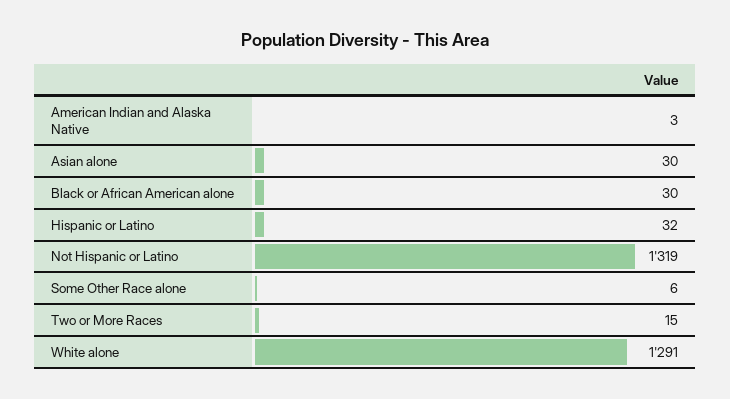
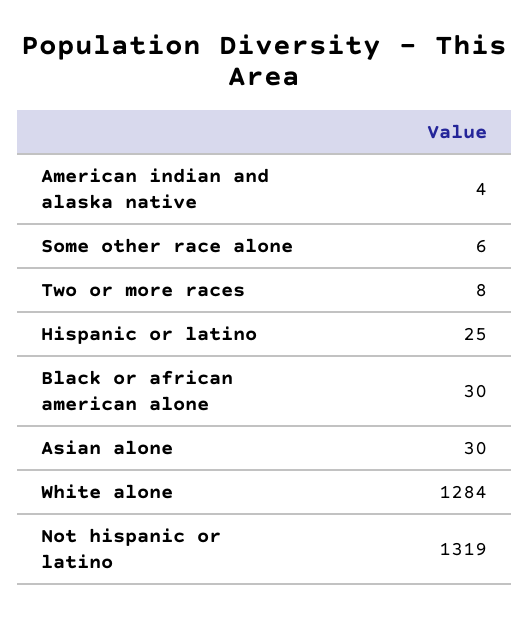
  {
-   "American Indian and Alaska Native": 3,
+   "American Indian and Alaska Native": 4,
    "Asian alone": 30,
    "Black or African American alone": 30,
-   "Hispanic or Latino": 32,
+   "Hispanic or Latino": 25,
    "Not Hispanic or Latino": 1319,
    "Some Other Race alone": 6,
-   "Two or More Races": 15,
+   "Two or More Races": 8,
-   "White alone": 1291
+   "White alone": 1284
  }

